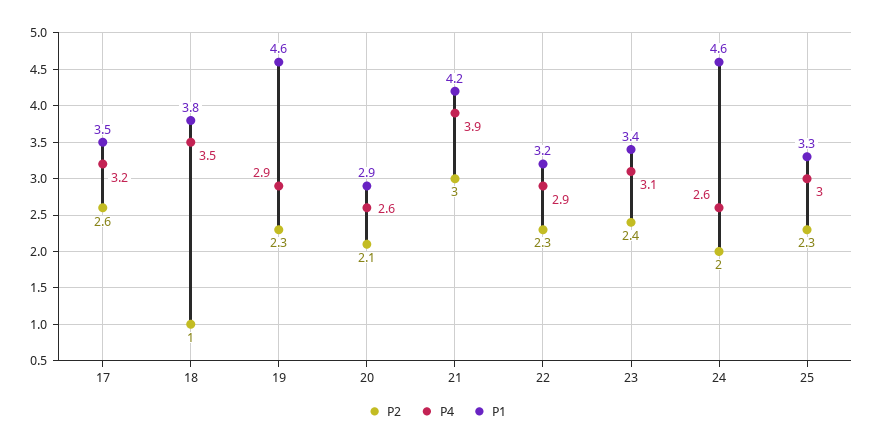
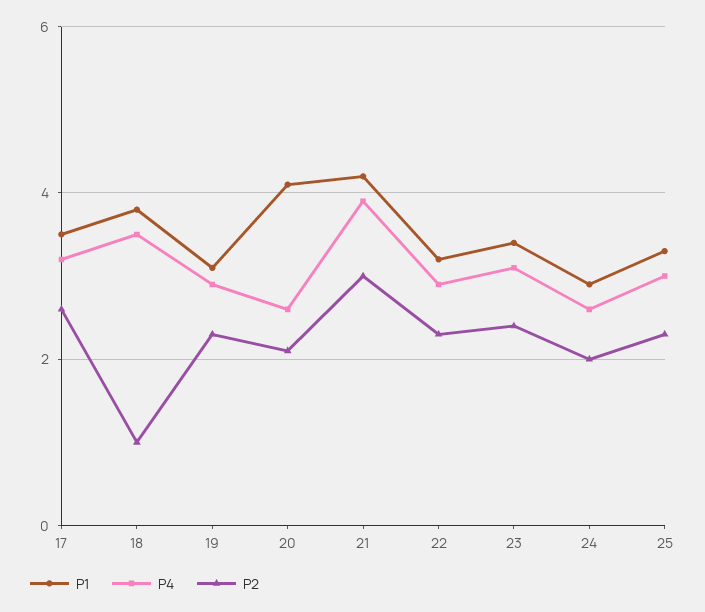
  {
    "P2": {
      "17": 2.6,
      "18": 1,
      "19": 2.3,
      "20": 2.1,
      "21": 3,
      "22": 2.3,
      "23": 2.4,
      "24": 2,
      "25": 2.3
    },
    "P4": {
      "17": 3.2,
      "18": 3.5,
      "19": 2.9,
      "20": 2.6,
      "21": 3.9,
      "22": 2.9,
      "23": 3.1,
      "24": 2.6,
      "25": 3
    },
    "P1": {
      "17": 3.5,
      "18": 3.8,
-     "19": 4.6,
+     "19": 3,
-     "20": 2.9,
+     "20": 4,
      "21": 4.2,
      "22": 3.2,
      "23": 3.4,
-     "24": 4.6,
+     "24": 3,
      "25": 3.3
    }
  }

